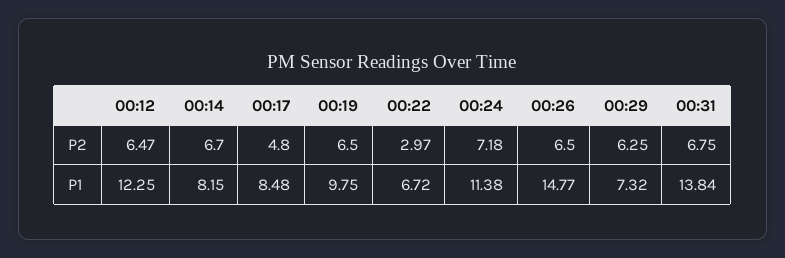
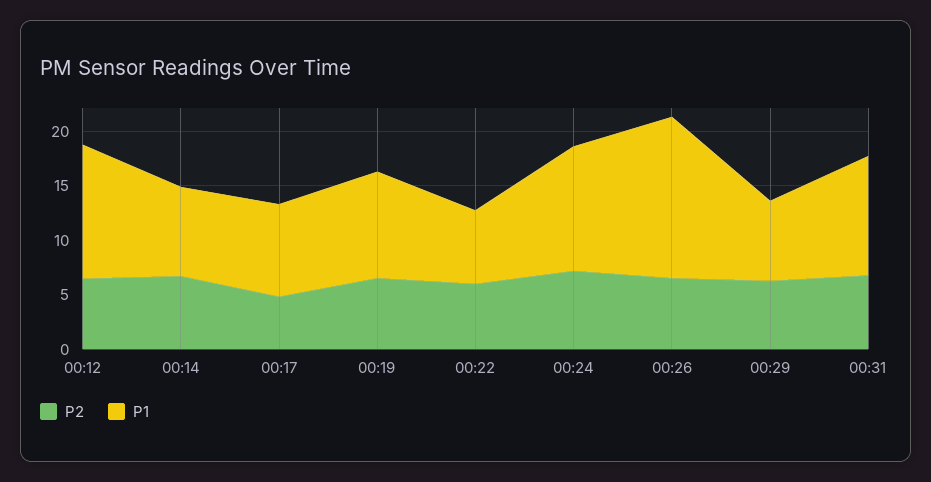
  {
    "P2": {
      "00:12": 6.47,
      "00:14": 6.7,
      "00:17": 4.8,
      "00:19": 6.5,
-     "00:22": 2.97,
+     "00:22": 6,
      "00:24": 7.18,
      "00:26": 6.5,
      "00:29": 6.25,
      "00:31": 6.75
    },
    "P1": {
      "00:12": 12.25,
      "00:14": 8.15,
      "00:17": 8.48,
      "00:19": 9.75,
      "00:22": 6.72,
      "00:24": 11.38,
      "00:26": 14.77,
      "00:29": 7.32,
-     "00:31": 13.84
+     "00:31": 11
    }
  }

